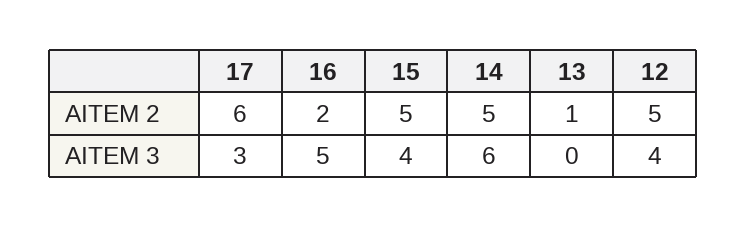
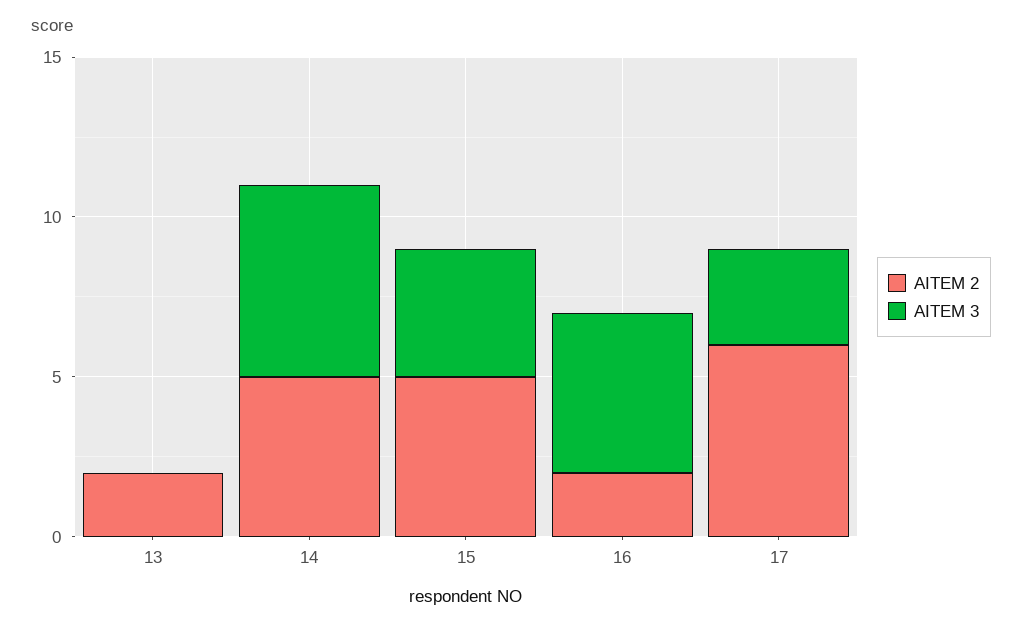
  {
    "AITEM 2": {
      "17": 6,
      "16": 2,
      "15": 5,
      "14": 5,
-     "13": 1,
+     "13": 2
-     "12": 5
    },
    "AITEM 3": {
      "17": 3,
      "16": 5,
      "15": 4,
      "14": 6,
-     "13": 0,
+     "13": 0
-     "12": 4
    }
  }

